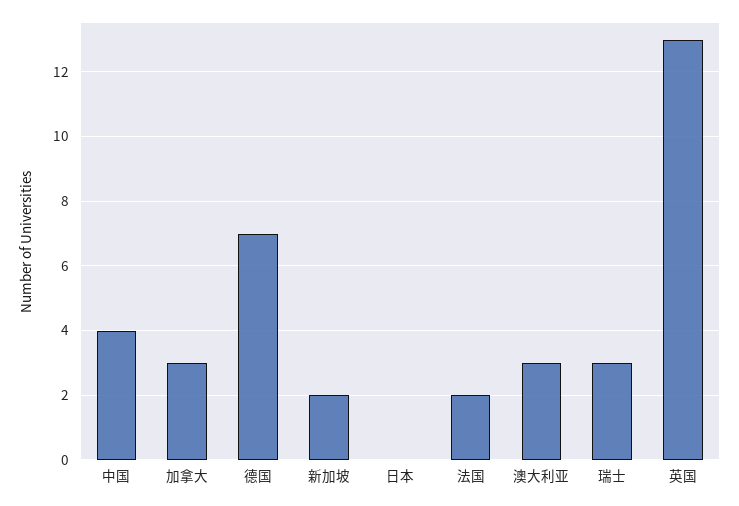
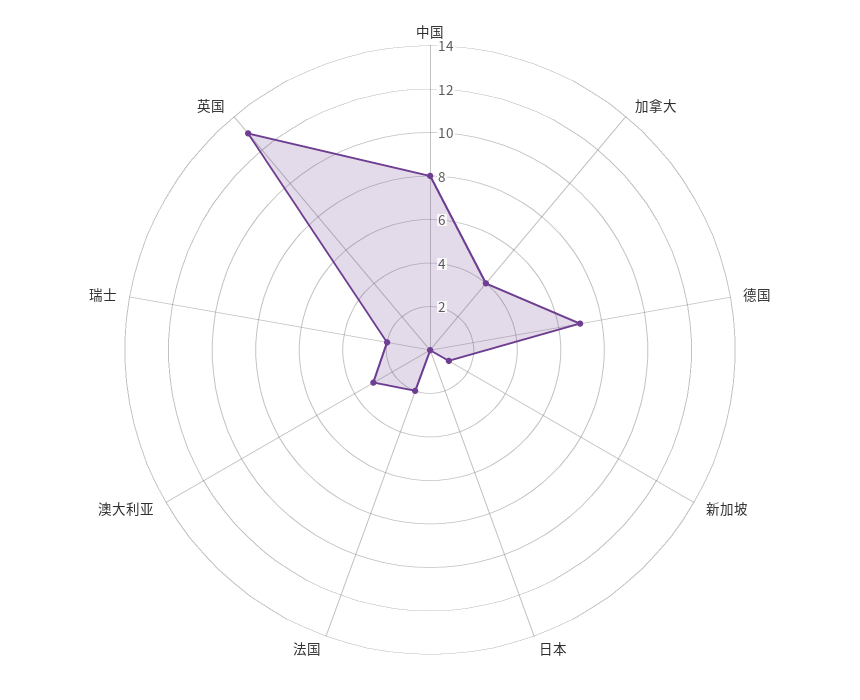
  {
-   "中国": 4,
+   "中国": 8,
-   "加拿大": 3,
+   "加拿大": 4,
    "德国": 7,
-   "新加坡": 2,
+   "新加坡": 1,
    "日本": 0,
    "法国": 2,
    "澳大利亚": 3,
-   "瑞士": 3,
+   "瑞士": 2,
    "英国": 13
  }

